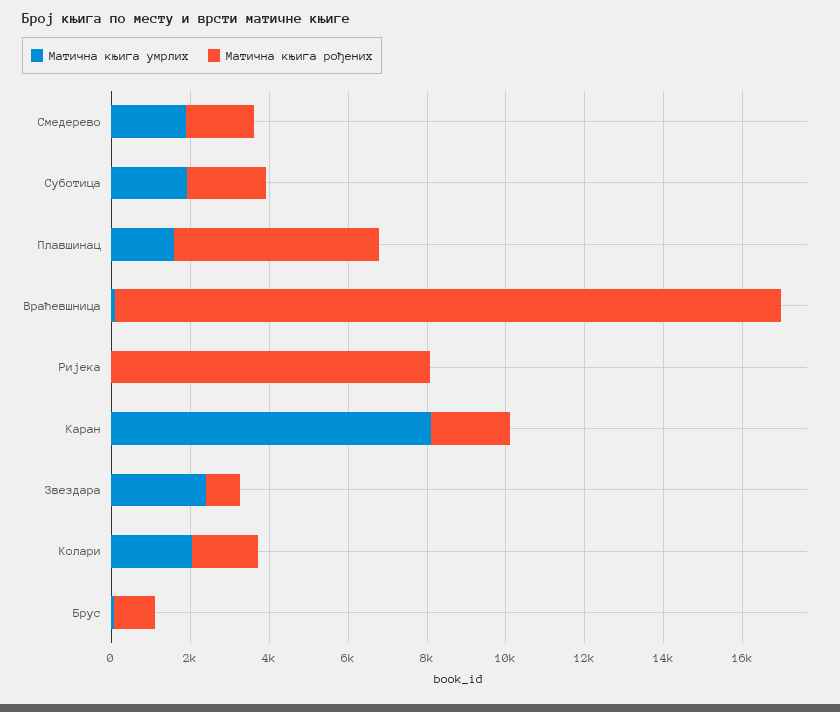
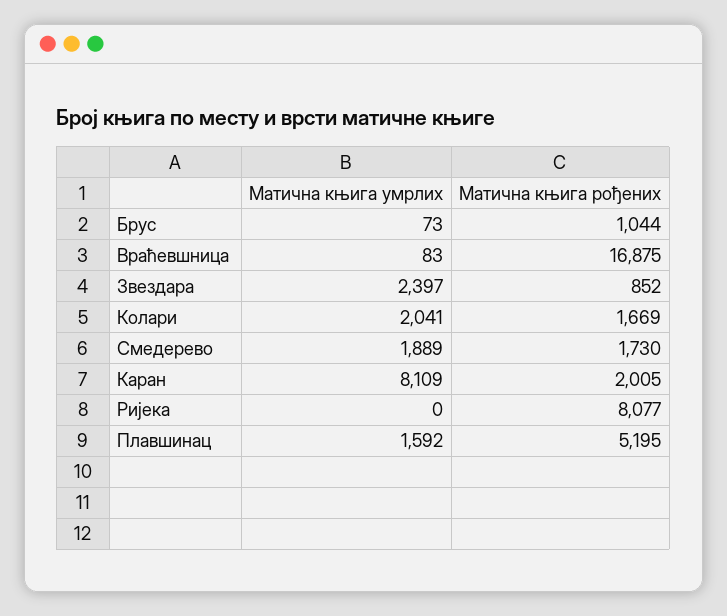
  {
    "Матична књига умрлих": {
      "Смедерево": 1889,
-     "Суботица": 2000,
      "Плавшинац": 1592,
      "Враћевшница": 83,
      "Ријека": 0,
      "Каран": 8109,
      "Звездара": 2397,
      "Колари": 2041,
      "Брус": 73
    },
    "Матична књига рођених": {
      "Смедерево": 1730,
-     "Суботица": 2000,
      "Плавшинац": 5195,
      "Враћевшница": 16875,
      "Ријека": 8077,
      "Каран": 2005,
      "Звездара": 852,
      "Колари": 1669,
      "Брус": 1044
    }
  }

